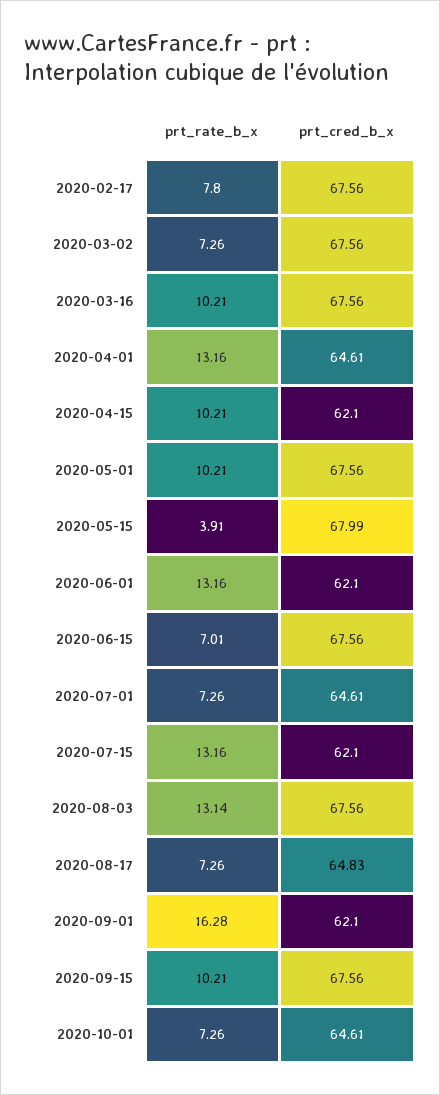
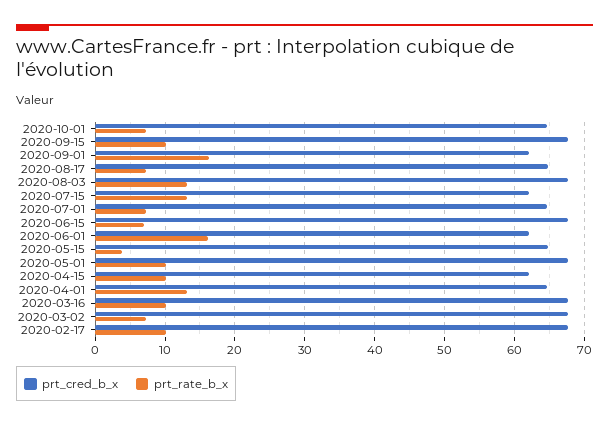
  {
    "prt_rate_b_x": {
-     "2020-02-17": 7.8,
+     "2020-02-17": 10,
      "2020-03-02": 7.26,
      "2020-03-16": 10.21,
      "2020-04-01": 13.16,
      "2020-04-15": 10.21,
      "2020-05-01": 10.21,
      "2020-05-15": 3.91,
-     "2020-06-01": 13.16,
+     "2020-06-01": 16,
      "2020-06-15": 7.01,
      "2020-07-01": 7.26,
      "2020-07-15": 13.16,
      "2020-08-03": 13.14,
      "2020-08-17": 7.26,
      "2020-09-01": 16.28,
      "2020-09-15": 10.21,
      "2020-10-01": 7.26
    },
    "prt_cred_b_x": {
      "2020-02-17": 67.56,
      "2020-03-02": 67.56,
      "2020-03-16": 67.56,
      "2020-04-01": 64.61,
      "2020-04-15": 62.1,
      "2020-05-01": 67.56,
-     "2020-05-15": 67.99,
+     "2020-05-15": 65,
      "2020-06-01": 62.1,
      "2020-06-15": 67.56,
      "2020-07-01": 64.61,
      "2020-07-15": 62.1,
      "2020-08-03": 67.56,
      "2020-08-17": 64.83,
      "2020-09-01": 62.1,
      "2020-09-15": 67.56,
      "2020-10-01": 64.61
    }
  }

